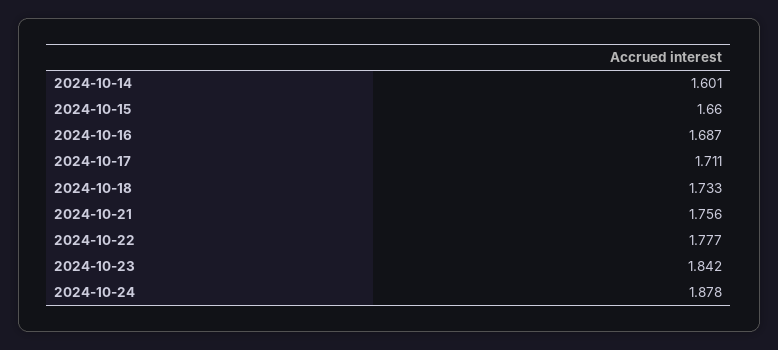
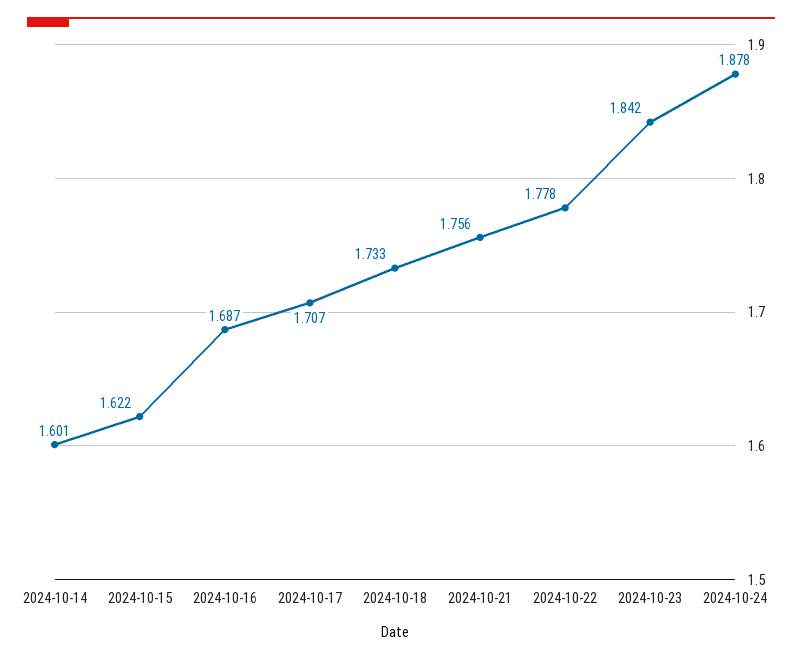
  {
    "2024-10-14": 1.601,
-   "2024-10-15": 1.66,
+   "2024-10-15": 1.622,
    "2024-10-16": 1.687,
-   "2024-10-17": 1.711,
+   "2024-10-17": 1.707,
    "2024-10-18": 1.733,
    "2024-10-21": 1.756,
-   "2024-10-22": 1.777,
+   "2024-10-22": 1.778,
    "2024-10-23": 1.842,
    "2024-10-24": 1.878
  }

